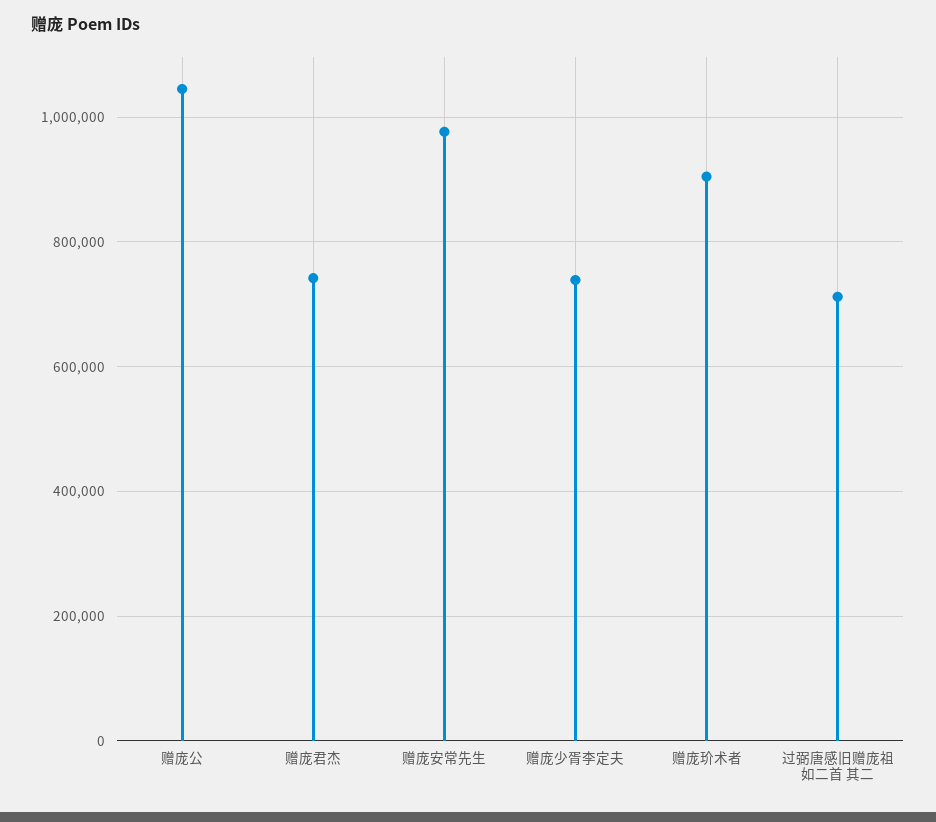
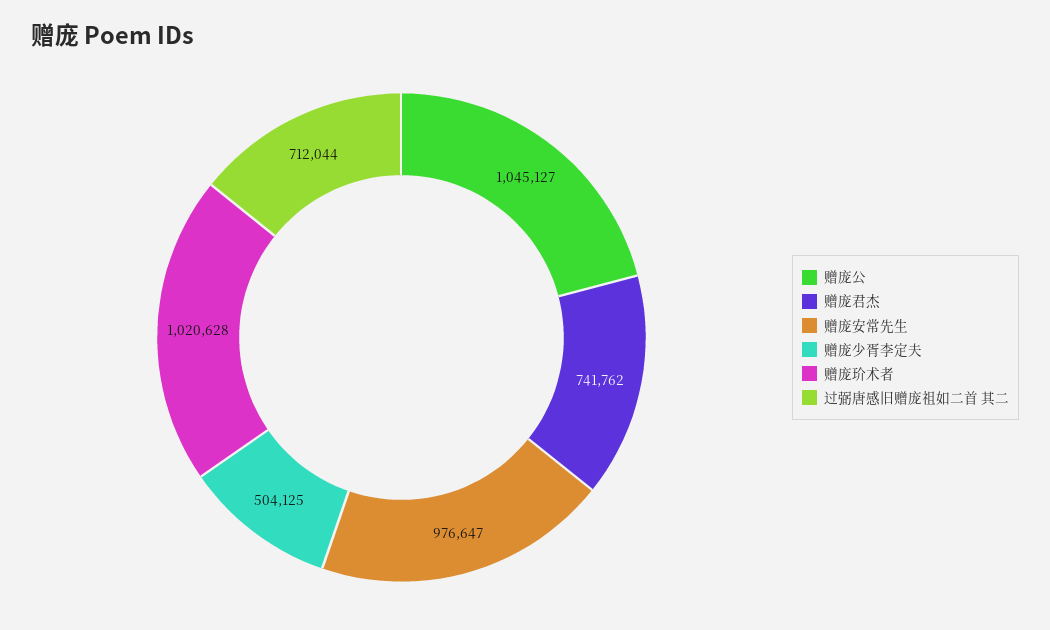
  {
    "赠庞公": 1045127,
    "赠庞君杰": 741762,
    "赠庞安常先生": 976647,
-   "赠庞少胥李定夫": 740000,
+   "赠庞少胥李定夫": 504125,
-   "赠庞玠术者": 900000,
+   "赠庞玠术者": 1020628,
    "过弼唐感旧赠庞祖如二首 其二": 712044
  }

